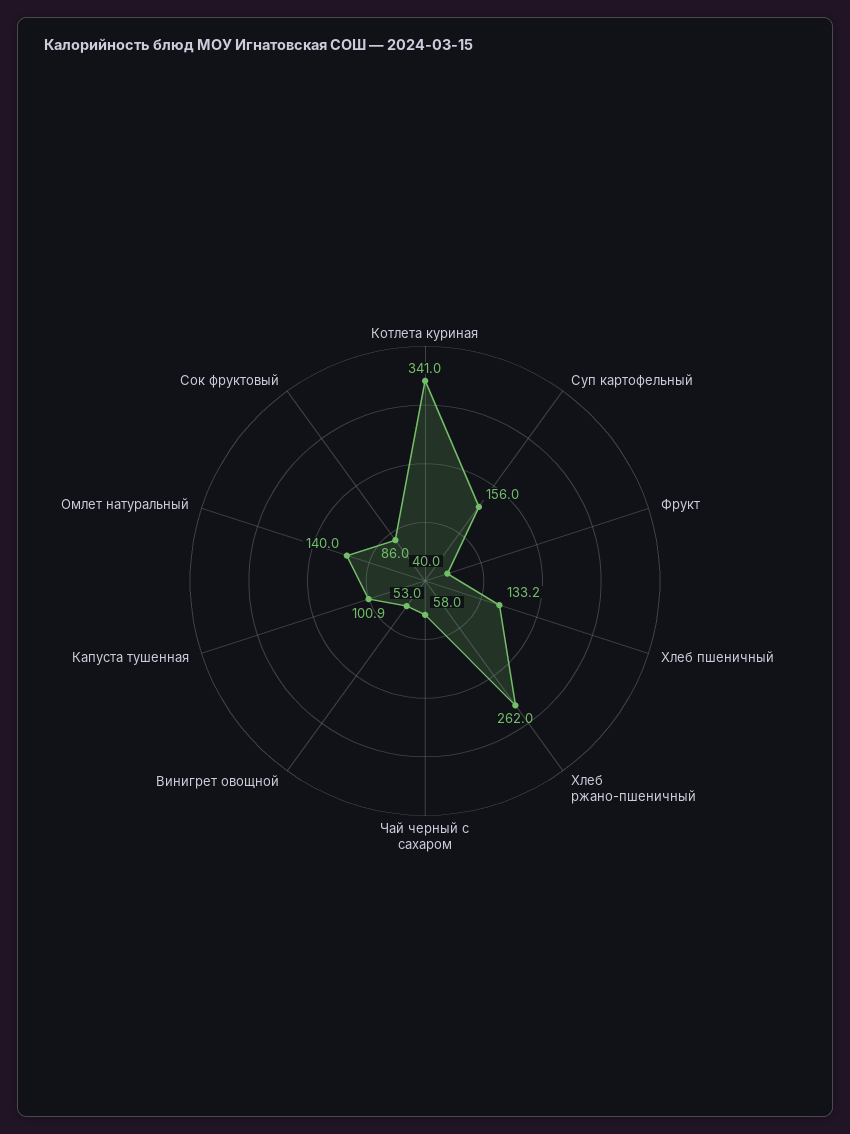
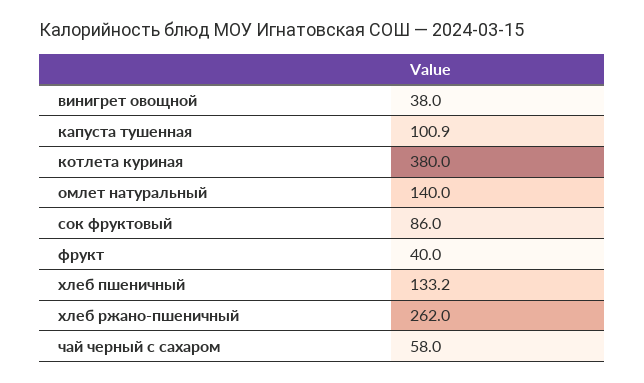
  {
-   "Котлета куриная": 341,
+   "Котлета куриная": 380,
-   "Суп картофельный": 156,
    "Фрукт": 40,
    "Хлеб пшеничный": 133.2,
    "Хлеб ржано-пшеничный": 262,
    "Чай черный с сахаром": 58,
-   "Винигрет овощной": 53,
+   "Винигрет овощной": 38,
    "Капуста тушенная": 100.9,
    "Омлет натуральный": 140,
    "Сок фруктовый": 86
  }

